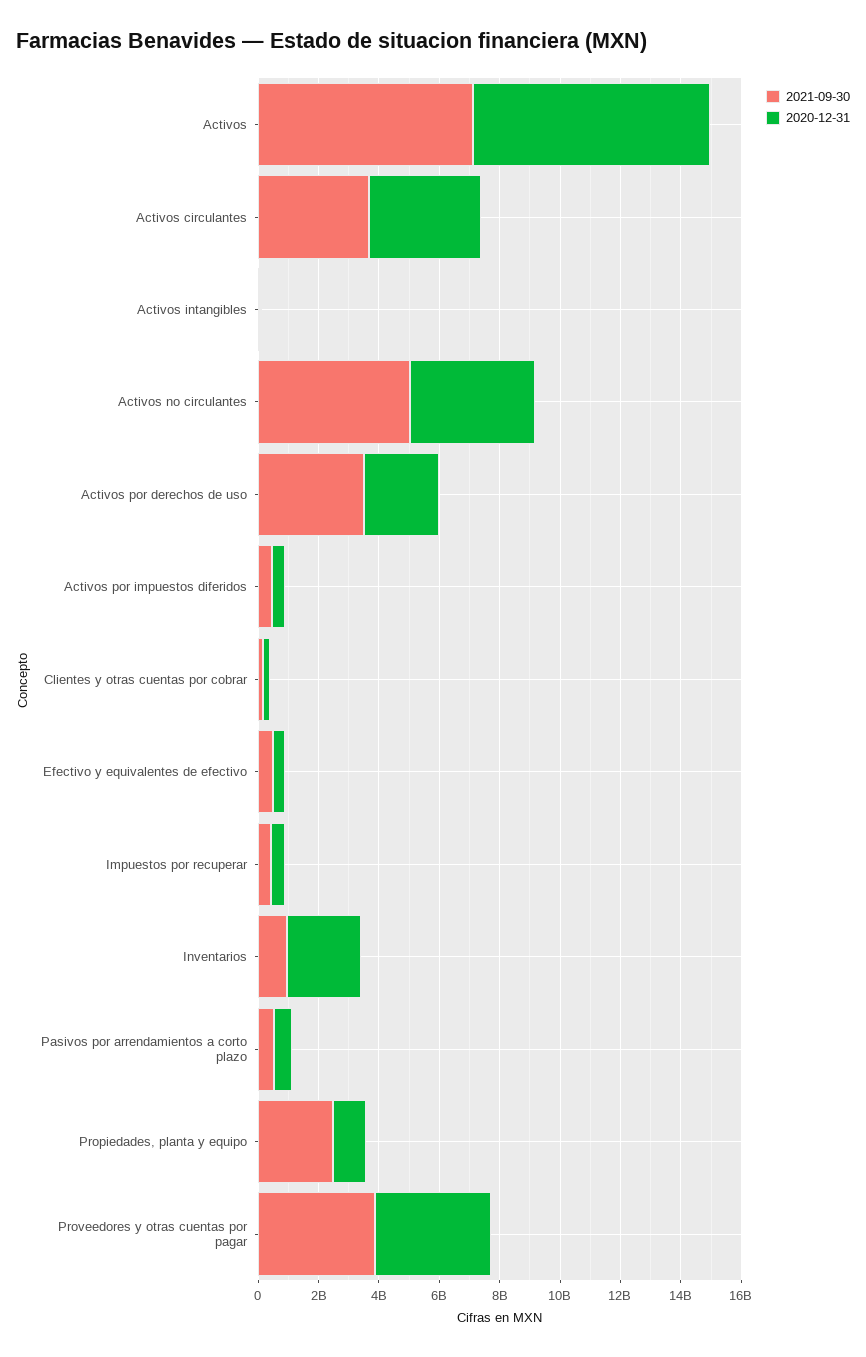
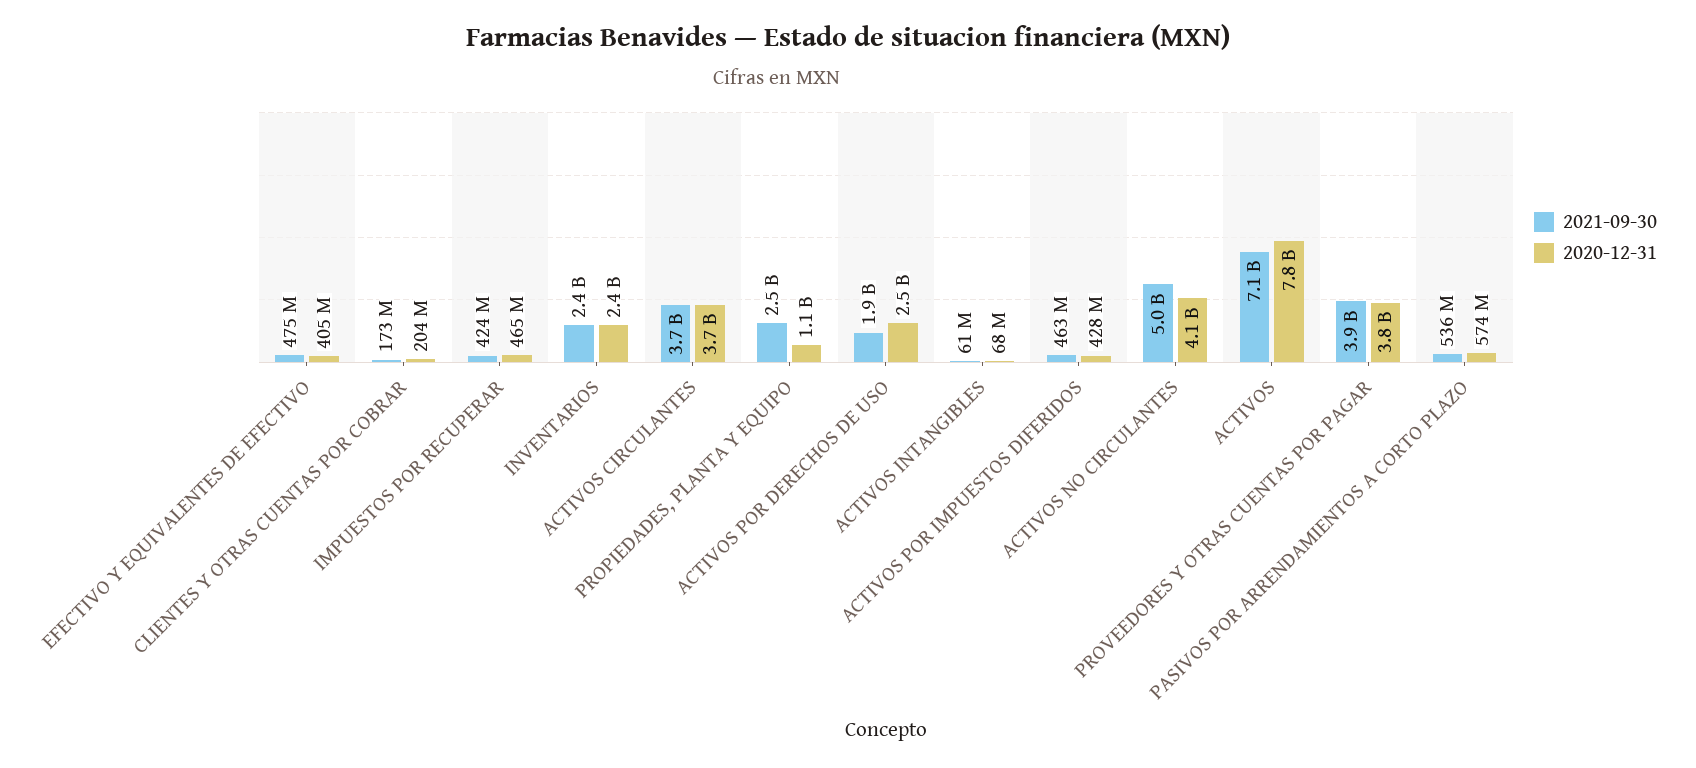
  {
    "2021-09-30": {
      "Activos": 7100000000,
      "Activos circulantes": 3700000000,
      "Activos intangibles": 61000000,
      "Activos no circulantes": 5000000000,
-     "Activos por derechos de uso": 3500000000,
+     "Activos por derechos de uso": 1900000000,
      "Activos por impuestos diferidos": 463000000,
      "Clientes y otras cuentas por cobrar": 173000000,
      "Efectivo y equivalentes de efectivo": 475000000,
      "Impuestos por recuperar": 424000000,
-     "Inventarios": 1000000000,
+     "Inventarios": 2400000000,
      "Pasivos por arrendamientos a corto plazo": 536000000,
      "Propiedades, planta y equipo": 2500000000,
      "Proveedores y otras cuentas por pagar": 3900000000
    },
    "2020-12-31": {
      "Activos": 7800000000,
      "Activos circulantes": 3700000000,
      "Activos intangibles": 68000000,
      "Activos no circulantes": 4100000000,
      "Activos por derechos de uso": 2500000000,
      "Activos por impuestos diferidos": 428000000,
      "Clientes y otras cuentas por cobrar": 204000000,
      "Efectivo y equivalentes de efectivo": 405000000,
      "Impuestos por recuperar": 465000000,
      "Inventarios": 2400000000,
      "Pasivos por arrendamientos a corto plazo": 574000000,
      "Propiedades, planta y equipo": 1100000000,
      "Proveedores y otras cuentas por pagar": 3800000000
    }
  }

